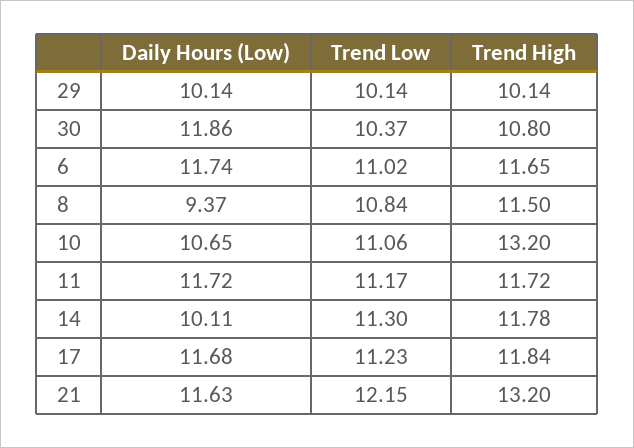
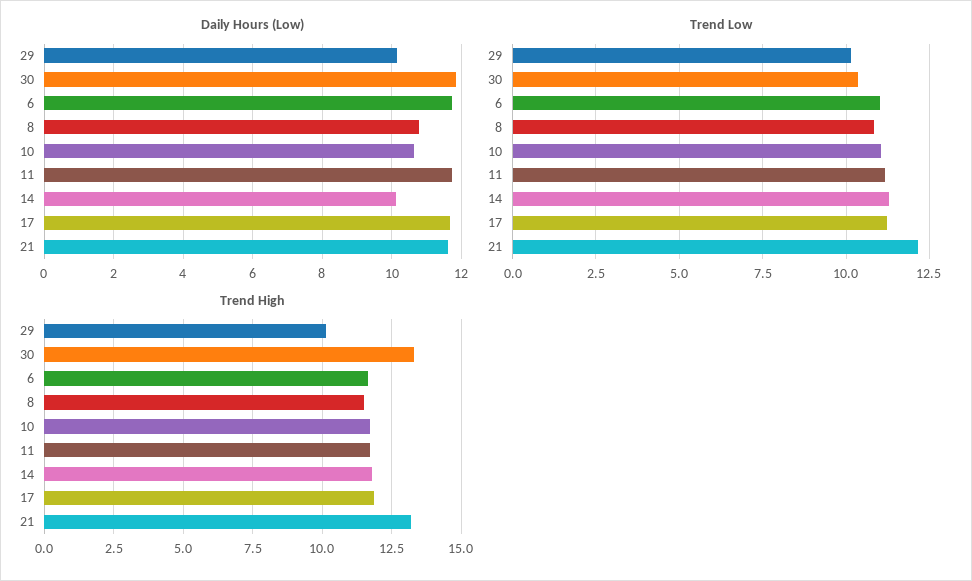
  {
    "Daily Hours (Low)": {
      "29": 10.14,
      "30": 11.86,
      "6": 11.74,
-     "8": 9.37,
+     "8": 10.8,
      "10": 10.65,
      "11": 11.72,
      "14": 10.11,
      "17": 11.68,
      "21": 11.63
    },
    "Trend Low": {
      "29": 10.14,
      "30": 10.37,
      "6": 11.02,
      "8": 10.84,
      "10": 11.06,
      "11": 11.17,
      "14": 11.3,
      "17": 11.23,
      "21": 12.15
    },
    "Trend High": {
      "29": 10.14,
-     "30": 10.8,
+     "30": 13.25,
      "6": 11.65,
      "8": 11.5,
-     "10": 13.2,
+     "10": 11.75,
      "11": 11.72,
      "14": 11.78,
      "17": 11.84,
      "21": 13.2
    }
  }

